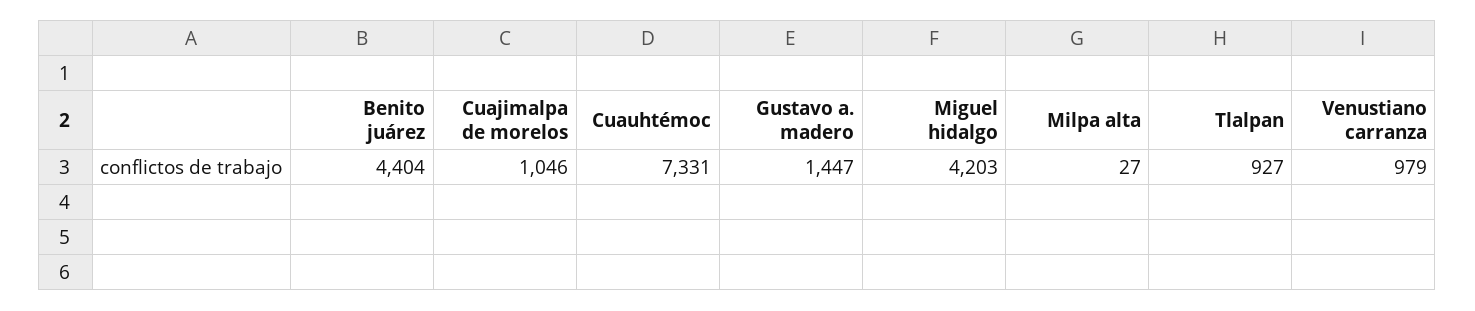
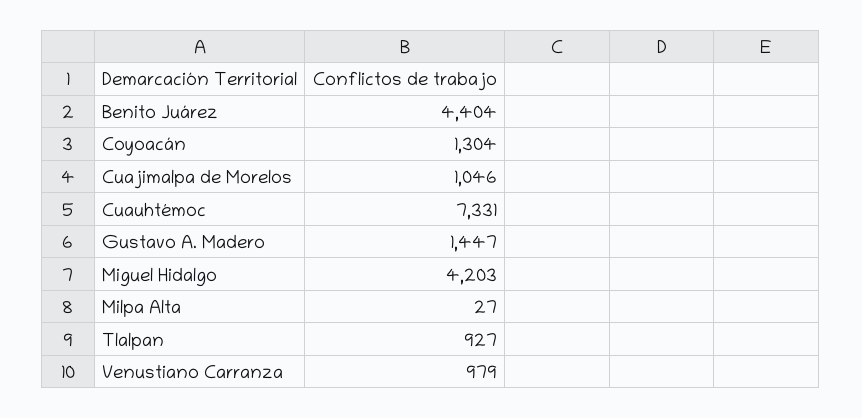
  {
    "Benito juárez": 4404,
    "Cuajimalpa de morelos": 1046,
    "Cuauhtémoc": 7331,
    "Gustavo a. madero": 1447,
    "Miguel hidalgo": 4203,
    "Milpa alta": 27,
    "Tlalpan": 927,
-   "Venustiano carranza": 979
+   "Venustiano carranza": 979,
+   "Coyoacán": 1304
  }

